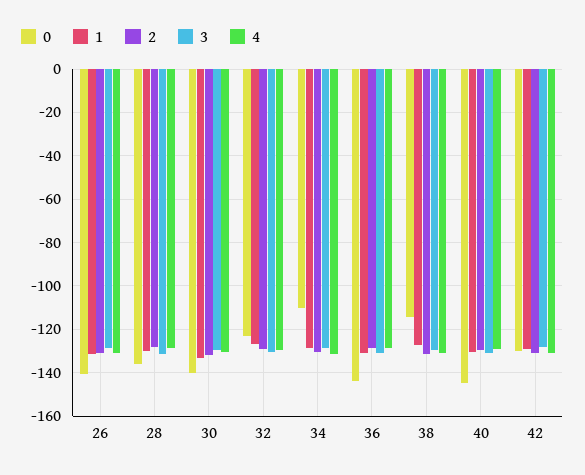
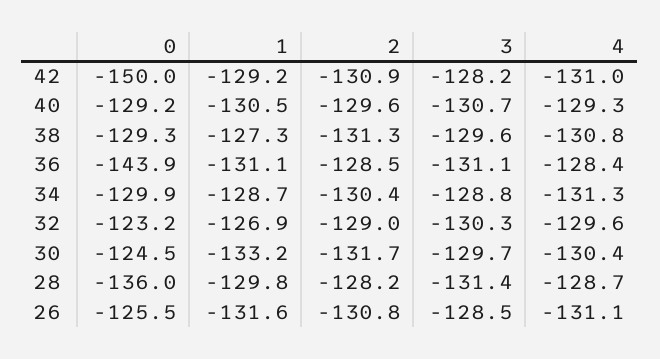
  {
    "0": {
-     "26": -140,
+     "26": -125.5,
      "28": -136,
-     "30": -140,
+     "30": -124.5,
      "32": -123.2,
-     "34": -110,
+     "34": -129.9,
      "36": -143.9,
-     "38": -115,
+     "38": -129.3,
-     "40": -145,
+     "40": -129.2,
-     "42": -130
+     "42": -150
    },
    "1": {
      "26": -131.6,
      "28": -129.8,
      "30": -133.2,
      "32": -126.9,
      "34": -128.7,
      "36": -131.1,
      "38": -127.3,
      "40": -130.5,
      "42": -129.2
    },
    "2": {
      "26": -130.8,
      "28": -128.2,
      "30": -131.7,
      "32": -129,
      "34": -130.4,
      "36": -128.5,
      "38": -131.3,
      "40": -129.6,
      "42": -130.9
    },
    "3": {
      "26": -128.5,
      "28": -131.4,
      "30": -129.7,
      "32": -130.3,
      "34": -128.8,
      "36": -131.1,
      "38": -129.6,
      "40": -130.7,
      "42": -128.2
    },
    "4": {
      "26": -131.1,
      "28": -128.7,
      "30": -130.4,
      "32": -129.6,
      "34": -131.3,
      "36": -128.4,
      "38": -130.8,
      "40": -129.3,
      "42": -131
    }
  }

